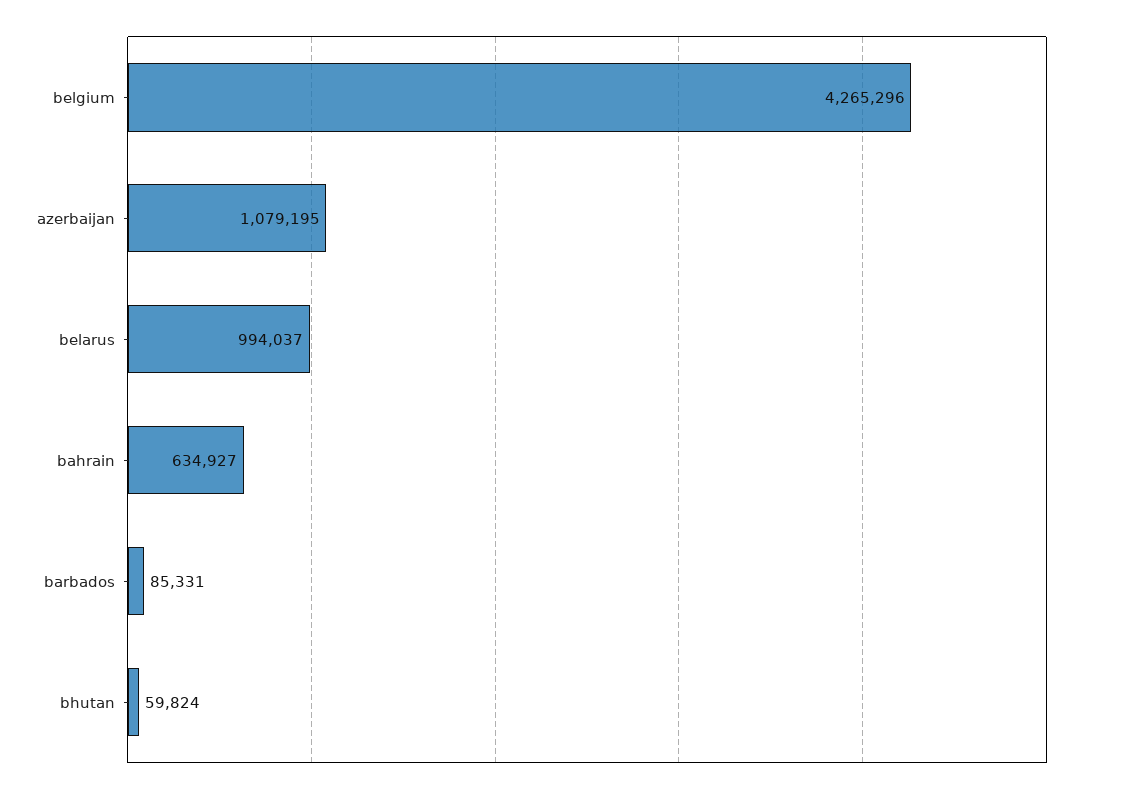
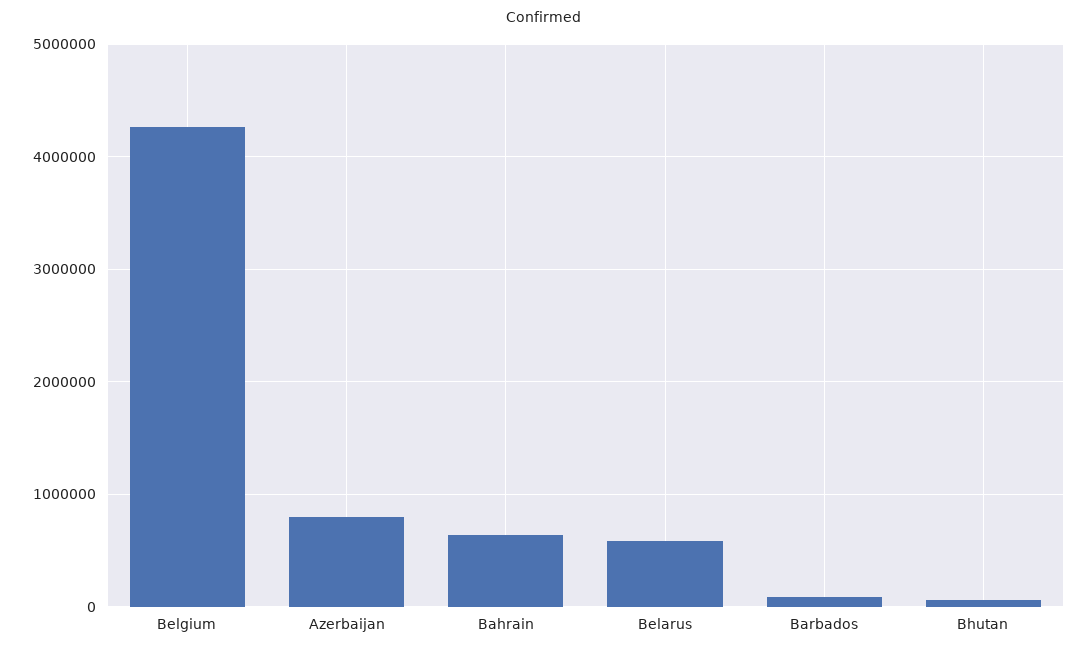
  {
    "belgium": 4265296,
-   "azerbaijan": 1079195,
+   "azerbaijan": 800000,
-   "belarus": 994037,
+   "belarus": 600000,
    "bahrain": 634927,
    "barbados": 85331,
    "bhutan": 59824
  }

